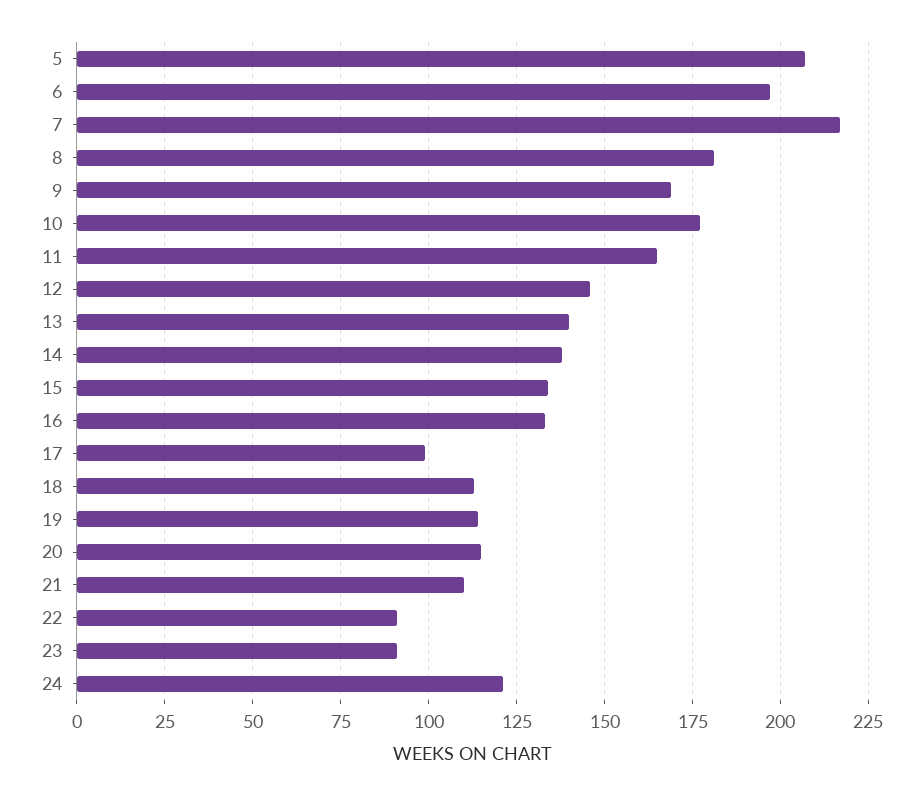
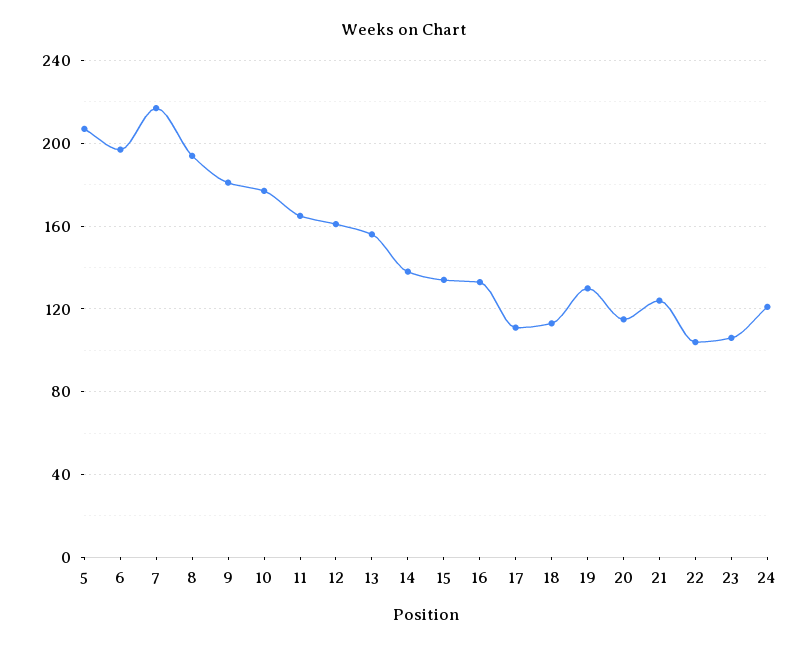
  {
    "5": 205,
    "6": 195,
    "7": 215,
-   "8": 180,
+   "8": 195,
-   "9": 170,
+   "9": 180,
    "10": 175,
    "11": 165,
-   "12": 145,
+   "12": 160,
-   "13": 140,
+   "13": 155,
    "14": 140,
    "15": 135,
    "16": 135,
-   "17": 100,
+   "17": 110,
    "18": 115,
-   "19": 115,
+   "19": 130,
    "20": 115,
-   "21": 110,
+   "21": 125,
-   "22": 90,
+   "22": 105,
-   "23": 90,
+   "23": 105,
    "24": 120
  }

